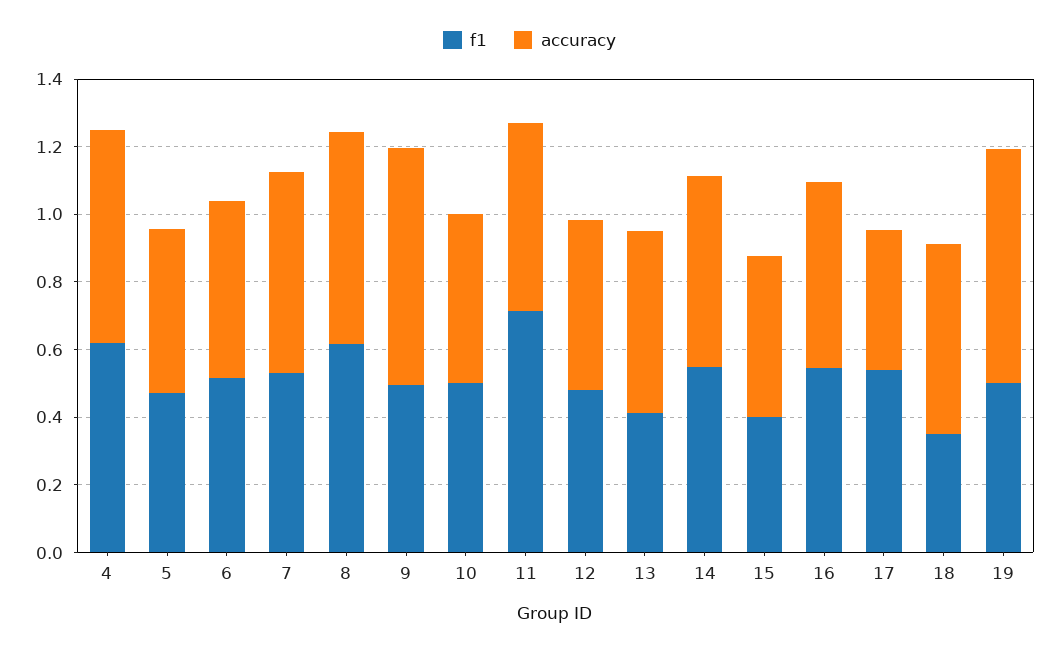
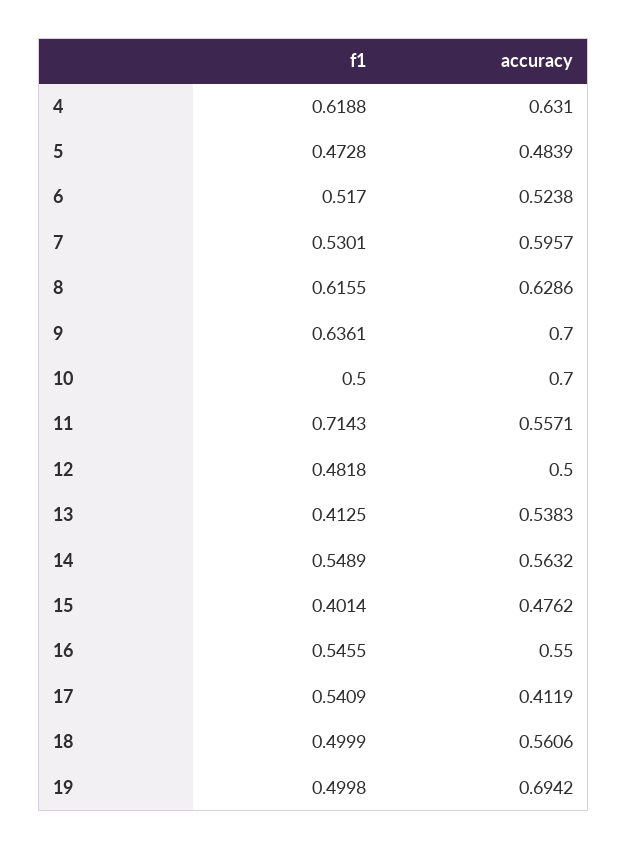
  {
    "f1": {
      "4": 0.6188,
      "5": 0.4728,
      "6": 0.517,
      "7": 0.5301,
      "8": 0.6155,
-     "9": 0.5,
+     "9": 0.6361,
      "10": 0.5,
      "11": 0.7143,
      "12": 0.4818,
      "13": 0.4125,
      "14": 0.5489,
      "15": 0.4014,
      "16": 0.5455,
      "17": 0.5409,
-     "18": 0.35,
+     "18": 0.4999,
      "19": 0.4998
    },
    "accuracy": {
      "4": 0.631,
      "5": 0.4839,
      "6": 0.5238,
      "7": 0.5957,
      "8": 0.6286,
      "9": 0.7,
-     "10": 0.5,
+     "10": 0.7,
      "11": 0.5571,
      "12": 0.5,
      "13": 0.5383,
      "14": 0.5632,
      "15": 0.4762,
      "16": 0.55,
      "17": 0.4119,
      "18": 0.5606,
      "19": 0.6942
    }
  }

